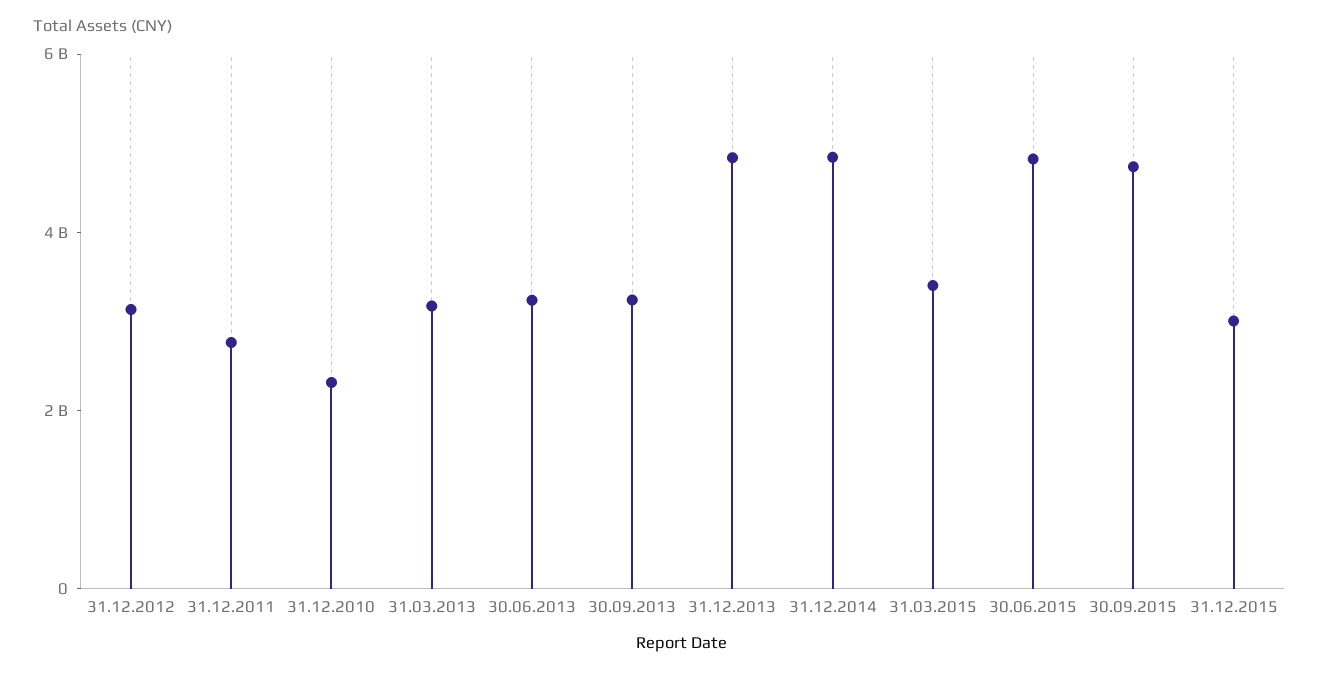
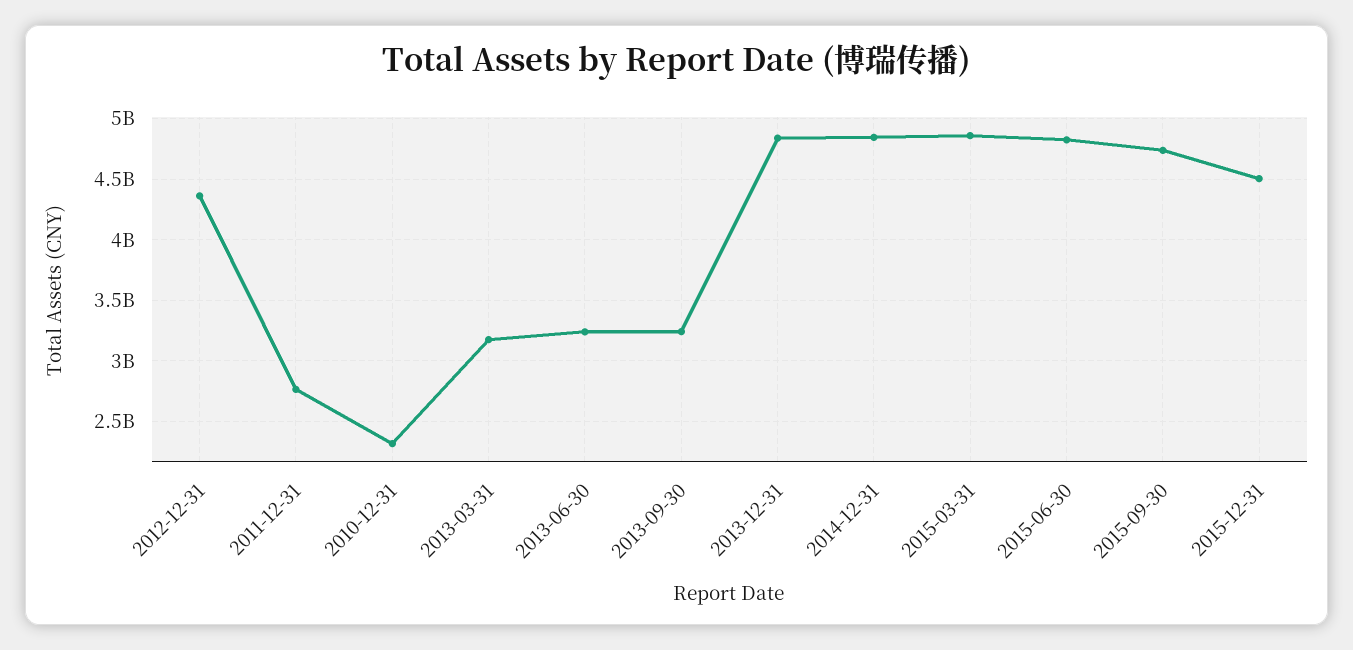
  {
-   "31.12.2012": 3000000000,
+   "31.12.2012": 4350000000,
    "31.12.2011": 2750000000,
    "31.12.2010": 2300000000,
    "31.03.2013": 3150000000,
    "30.06.2013": 3250000000,
    "30.09.2013": 3250000000,
    "31.12.2013": 4850000000,
    "31.12.2014": 4850000000,
-   "31.03.2015": 3500000000,
+   "31.03.2015": 4850000000,
    "30.06.2015": 4800000000,
    "30.09.2015": 4750000000,
-   "31.12.2015": 3000000000
+   "31.12.2015": 4500000000
  }

